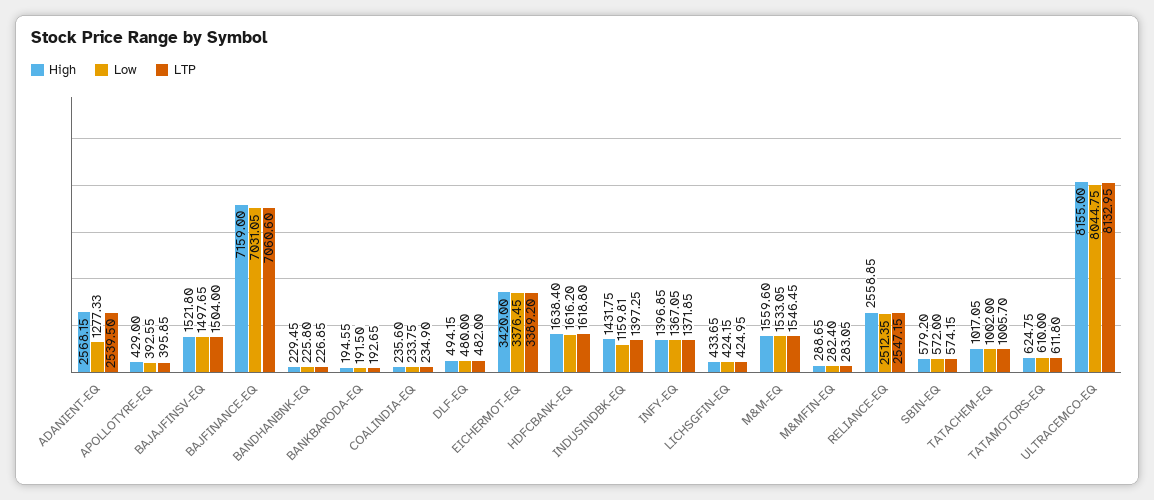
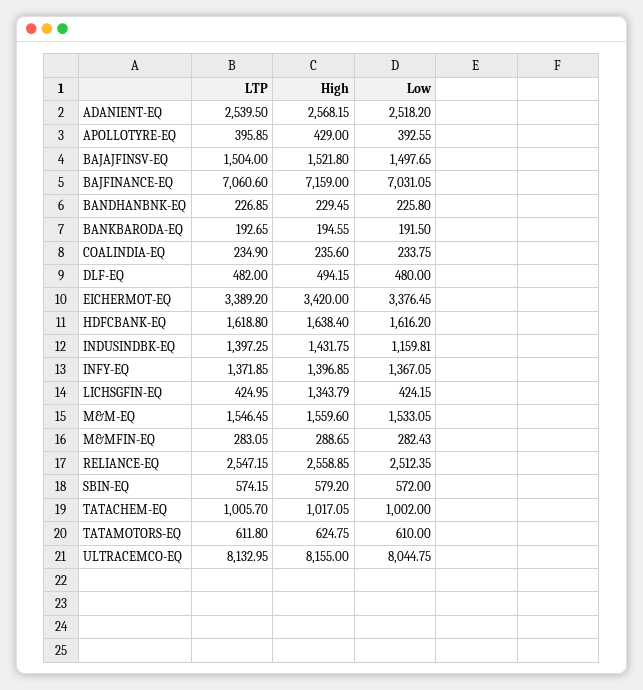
  {
    "High": {
      "ADANIENT-EQ": 2568.15,
      "APOLLOTYRE-EQ": 429,
      "BAJAJFINSV-EQ": 1521.8,
      "BAJFINANCE-EQ": 7159,
      "BANDHANBNK-EQ": 229.45,
      "BANKBARODA-EQ": 194.55,
      "COALINDIA-EQ": 235.6,
      "DLF-EQ": 494.15,
      "EICHERMOT-EQ": 3420,
      "HDFCBANK-EQ": 1638.4,
      "INDUSINDBK-EQ": 1431.75,
      "INFY-EQ": 1396.85,
-     "LICHSGFIN-EQ": 433.65,
+     "LICHSGFIN-EQ": 1343.79,
      "M&M-EQ": 1559.6,
      "M&MFIN-EQ": 288.65,
      "RELIANCE-EQ": 2558.85,
      "SBIN-EQ": 579.2,
      "TATACHEM-EQ": 1017.05,
      "TATAMOTORS-EQ": 624.75,
      "ULTRACEMCO-EQ": 8155
    },
    "Low": {
-     "ADANIENT-EQ": 1277.33,
+     "ADANIENT-EQ": 2518.2,
      "APOLLOTYRE-EQ": 392.55,
      "BAJAJFINSV-EQ": 1497.65,
      "BAJFINANCE-EQ": 7031.05,
      "BANDHANBNK-EQ": 225.8,
      "BANKBARODA-EQ": 191.5,
      "COALINDIA-EQ": 233.75,
      "DLF-EQ": 480,
      "EICHERMOT-EQ": 3376.45,
      "HDFCBANK-EQ": 1616.2,
      "INDUSINDBK-EQ": 1159.81,
      "INFY-EQ": 1367.05,
      "LICHSGFIN-EQ": 424.15,
      "M&M-EQ": 1533.05,
-     "M&MFIN-EQ": 282.4,
+     "M&MFIN-EQ": 282.43,
      "RELIANCE-EQ": 2512.35,
      "SBIN-EQ": 572,
      "TATACHEM-EQ": 1002,
      "TATAMOTORS-EQ": 610,
      "ULTRACEMCO-EQ": 8044.75
    },
    "LTP": {
      "ADANIENT-EQ": 2539.5,
      "APOLLOTYRE-EQ": 395.85,
      "BAJAJFINSV-EQ": 1504,
      "BAJFINANCE-EQ": 7060.6,
      "BANDHANBNK-EQ": 226.85,
      "BANKBARODA-EQ": 192.65,
      "COALINDIA-EQ": 234.9,
      "DLF-EQ": 482,
      "EICHERMOT-EQ": 3389.2,
      "HDFCBANK-EQ": 1618.8,
      "INDUSINDBK-EQ": 1397.25,
      "INFY-EQ": 1371.85,
      "LICHSGFIN-EQ": 424.95,
      "M&M-EQ": 1546.45,
      "M&MFIN-EQ": 283.05,
      "RELIANCE-EQ": 2547.15,
      "SBIN-EQ": 574.15,
      "TATACHEM-EQ": 1005.7,
      "TATAMOTORS-EQ": 611.8,
      "ULTRACEMCO-EQ": 8132.95
    }
  }

